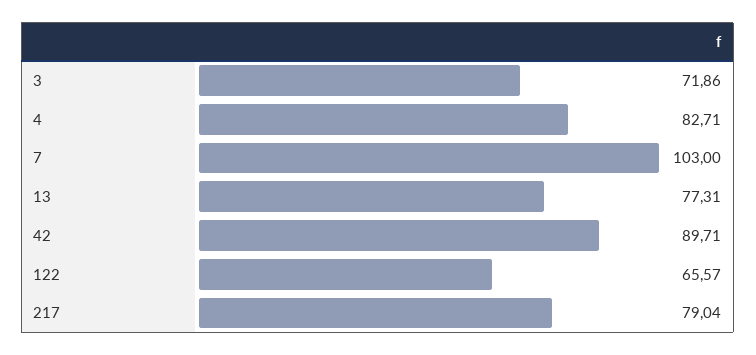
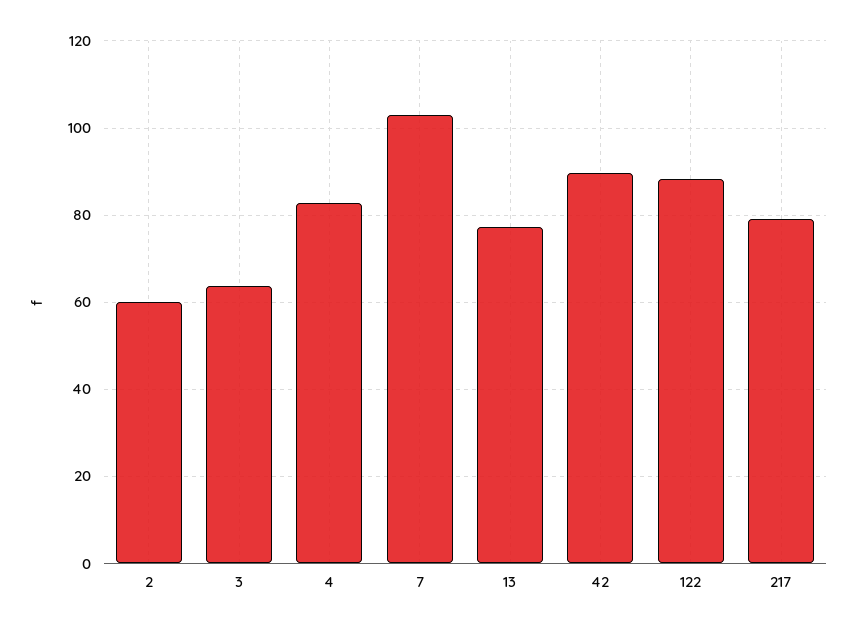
  {
-   "3": 71.86,
+   "3": 64,
    "4": 82.71,
    "7": 103,
    "13": 77.31,
    "42": 89.71,
-   "122": 65.57,
+   "122": 88,
-   "217": 79.04
+   "217": 79.04,
+   "2": 60
  }

